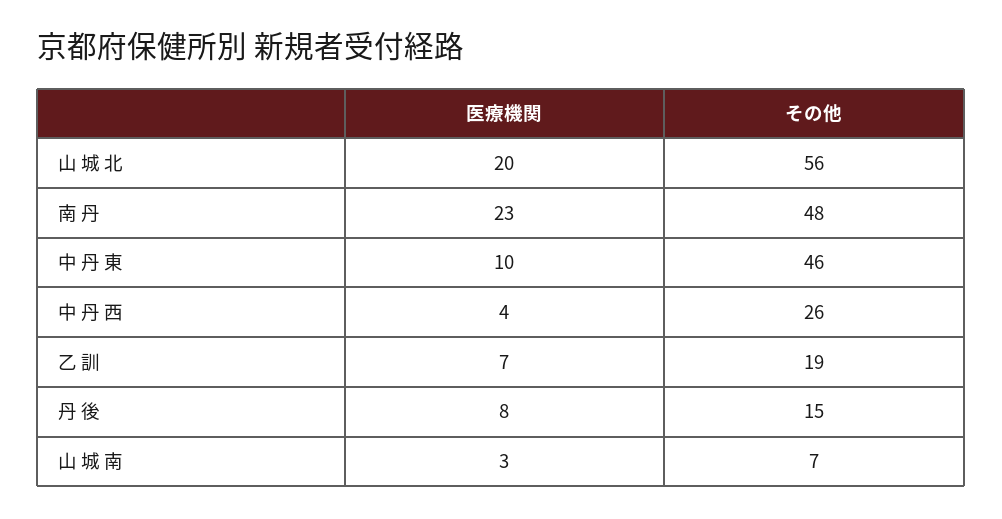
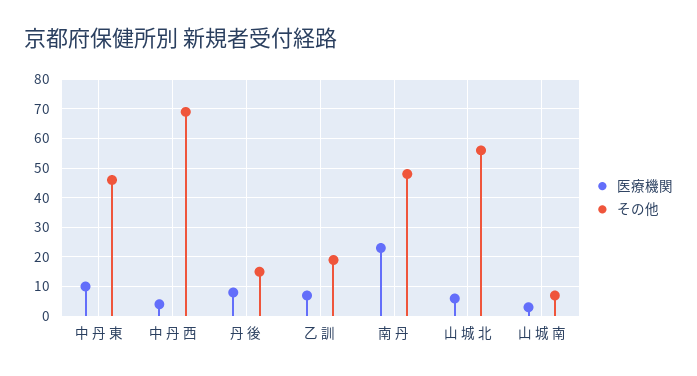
  {
    "医療機関": {
-     "山 城 北": 20,
+     "山 城 北": 5,
      "南 丹": 23,
      "中 丹 東": 10,
      "中 丹 西": 4,
      "乙 訓": 7,
      "丹 後": 8,
      "山 城 南": 3
    },
    "その他": {
      "山 城 北": 56,
      "南 丹": 48,
      "中 丹 東": 46,
-     "中 丹 西": 26,
+     "中 丹 西": 70,
      "乙 訓": 19,
      "丹 後": 15,
      "山 城 南": 7
    }
  }

